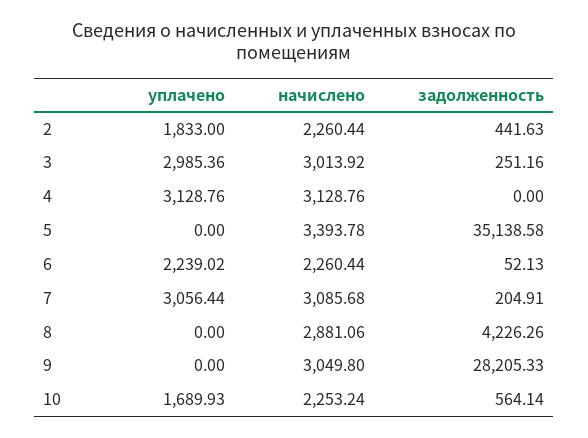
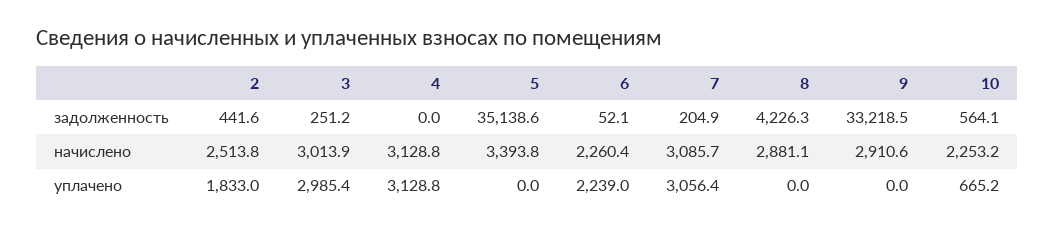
  {
    "уплачено": {
      "2": 1833,
      "3": 2985.36,
      "4": 3128.76,
      "5": 0,
      "6": 2239.02,
      "7": 3056.44,
      "8": 0,
      "9": 0,
-     "10": 1689.93
+     "10": 665.2
    },
    "начислено": {
-     "2": 2260.44,
+     "2": 2513.8,
      "3": 3013.92,
      "4": 3128.76,
      "5": 3393.78,
      "6": 2260.44,
      "7": 3085.68,
      "8": 2881.06,
-     "9": 3049.8,
+     "9": 2910.6,
      "10": 2253.24
    },
    "задолженность": {
      "2": 441.63,
      "3": 251.16,
      "4": 0,
      "5": 35138.58,
      "6": 52.13,
      "7": 204.91,
      "8": 4226.26,
-     "9": 28205.33,
+     "9": 33218.5,
      "10": 564.14
    }
  }

